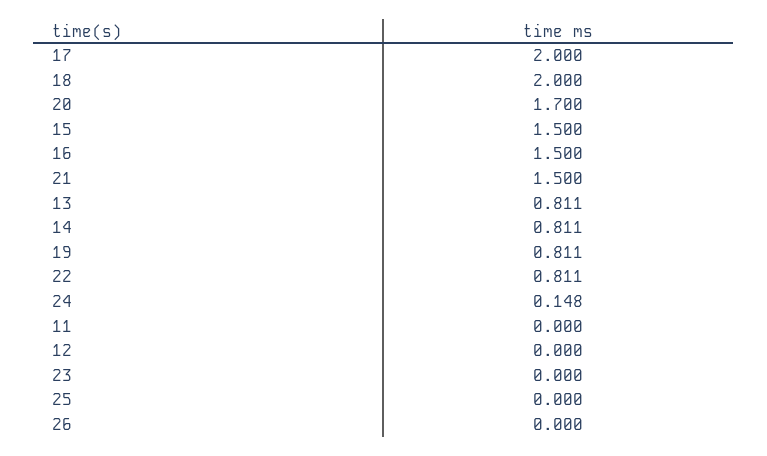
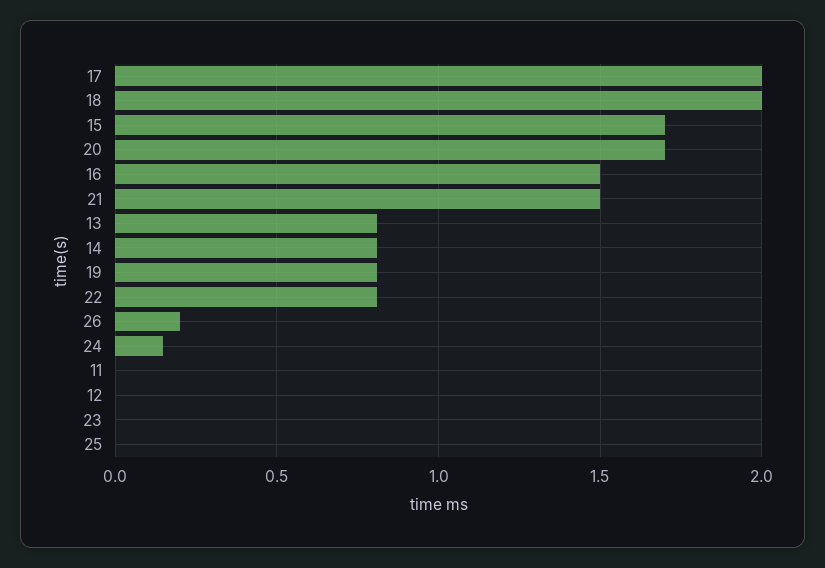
  {
    "17": 2,
    "18": 2,
    "20": 1.7,
-   "15": 1.5,
+   "15": 1.7,
    "16": 1.5,
    "21": 1.5,
    "13": 0.811,
    "14": 0.811,
    "19": 0.811,
    "22": 0.811,
    "24": 0.148,
    "11": 0,
    "12": 0,
    "23": 0,
    "25": 0,
-   "26": 0
+   "26": 0.2
  }

